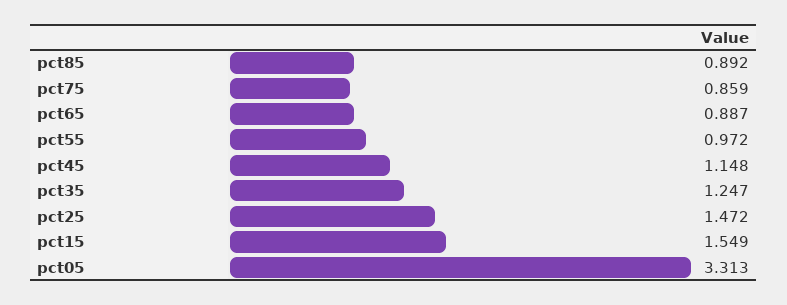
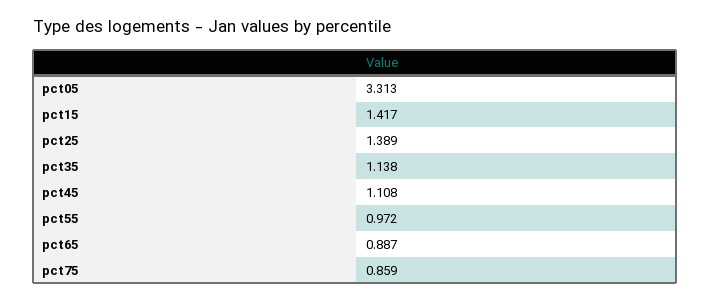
  {
-   "pct85": 0.892,
    "pct75": 0.859,
    "pct65": 0.887,
    "pct55": 0.972,
-   "pct45": 1.148,
+   "pct45": 1.108,
-   "pct35": 1.247,
+   "pct35": 1.138,
-   "pct25": 1.472,
+   "pct25": 1.389,
-   "pct15": 1.549,
+   "pct15": 1.417,
    "pct05": 3.313
  }

